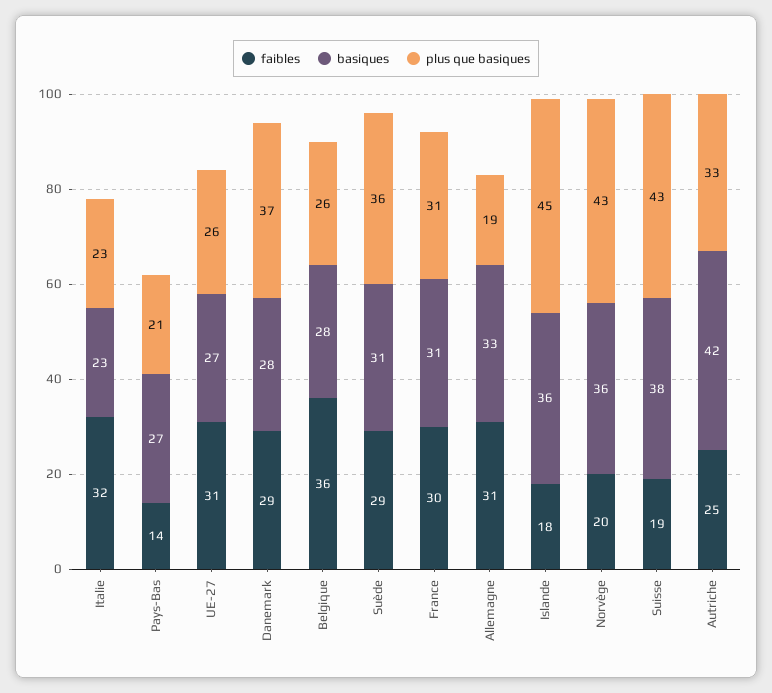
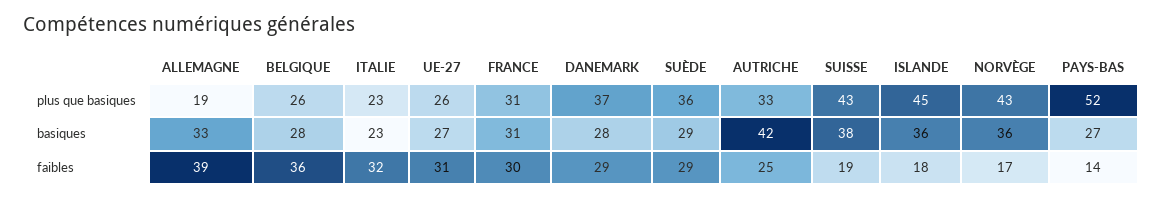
  {
    "faibles": {
      "Italie": 32,
      "Pays-Bas": 14,
      "UE-27": 31,
      "Danemark": 29,
      "Belgique": 36,
      "Suède": 29,
      "France": 30,
-     "Allemagne": 31,
+     "Allemagne": 39,
      "Islande": 18,
-     "Norvège": 20,
+     "Norvège": 17,
      "Suisse": 19,
      "Autriche": 25
    },
    "basiques": {
      "Italie": 23,
      "Pays-Bas": 27,
      "UE-27": 27,
      "Danemark": 28,
      "Belgique": 28,
-     "Suède": 31,
+     "Suède": 29,
      "France": 31,
      "Allemagne": 33,
      "Islande": 36,
      "Norvège": 36,
      "Suisse": 38,
      "Autriche": 42
    },
    "plus que basiques": {
      "Italie": 23,
-     "Pays-Bas": 21,
+     "Pays-Bas": 52,
      "UE-27": 26,
      "Danemark": 37,
      "Belgique": 26,
      "Suède": 36,
      "France": 31,
      "Allemagne": 19,
      "Islande": 45,
      "Norvège": 43,
      "Suisse": 43,
      "Autriche": 33
    }
  }

